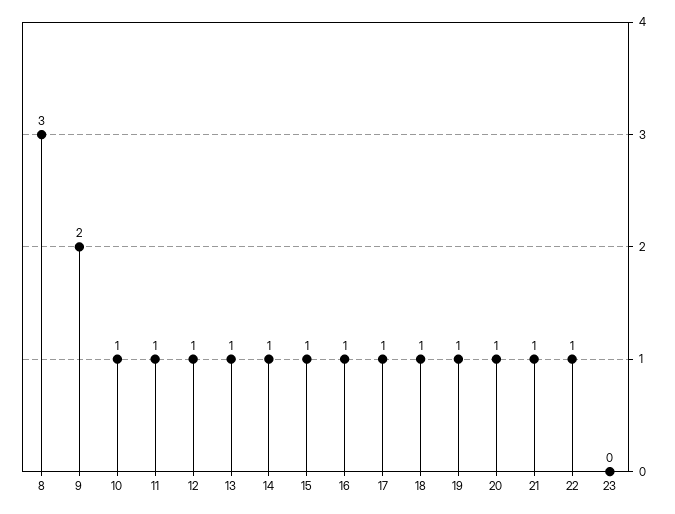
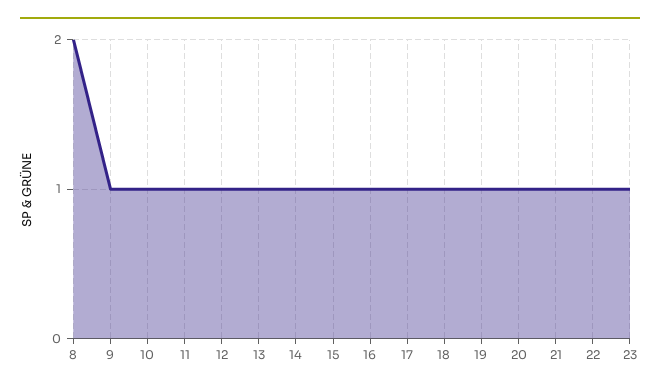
  {
-   "8": 3,
+   "8": 2,
-   "9": 2,
+   "9": 1,
    "10": 1,
    "11": 1,
    "12": 1,
    "13": 1,
    "14": 1,
    "15": 1,
    "16": 1,
    "17": 1,
    "18": 1,
    "19": 1,
    "20": 1,
    "21": 1,
    "22": 1,
-   "23": 0
+   "23": 1
  }

